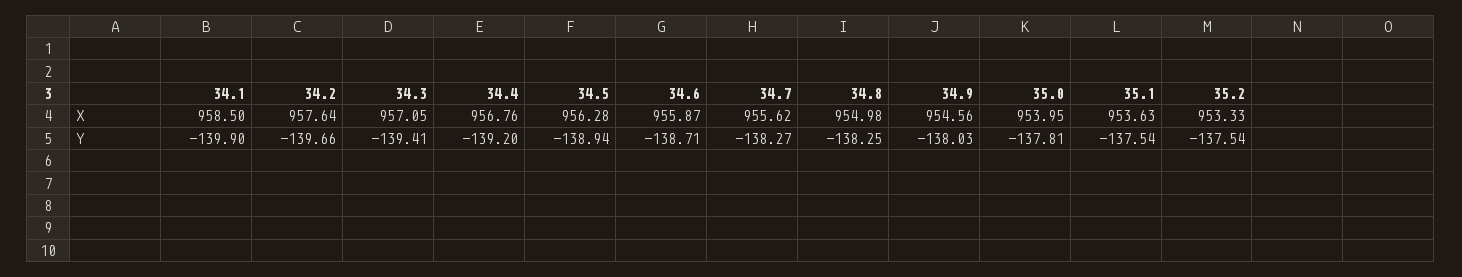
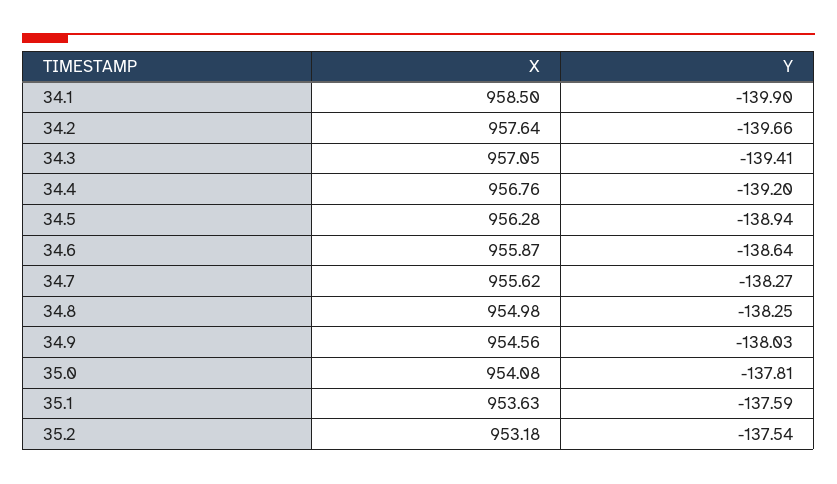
  {
    "34.1": {
      "X": 958.5,
      "Y": -139.9
    },
    "34.2": {
      "X": 957.64,
      "Y": -139.66
    },
    "34.3": {
      "X": 957.05,
      "Y": -139.41
    },
    "34.4": {
      "X": 956.76,
      "Y": -139.2
    },
    "34.5": {
      "X": 956.28,
      "Y": -138.94
    },
    "34.6": {
      "X": 955.87,
-     "Y": -138.71
+     "Y": -138.64
    },
    "34.7": {
      "X": 955.62,
      "Y": -138.27
    },
    "34.8": {
      "X": 954.98,
      "Y": -138.25
    },
    "34.9": {
      "X": 954.56,
      "Y": -138.03
    },
    "35.0": {
-     "X": 953.95,
+     "X": 954.08,
      "Y": -137.81
    },
    "35.1": {
      "X": 953.63,
-     "Y": -137.54
+     "Y": -137.59
    },
    "35.2": {
-     "X": 953.33,
+     "X": 953.18,
      "Y": -137.54
    }
  }

